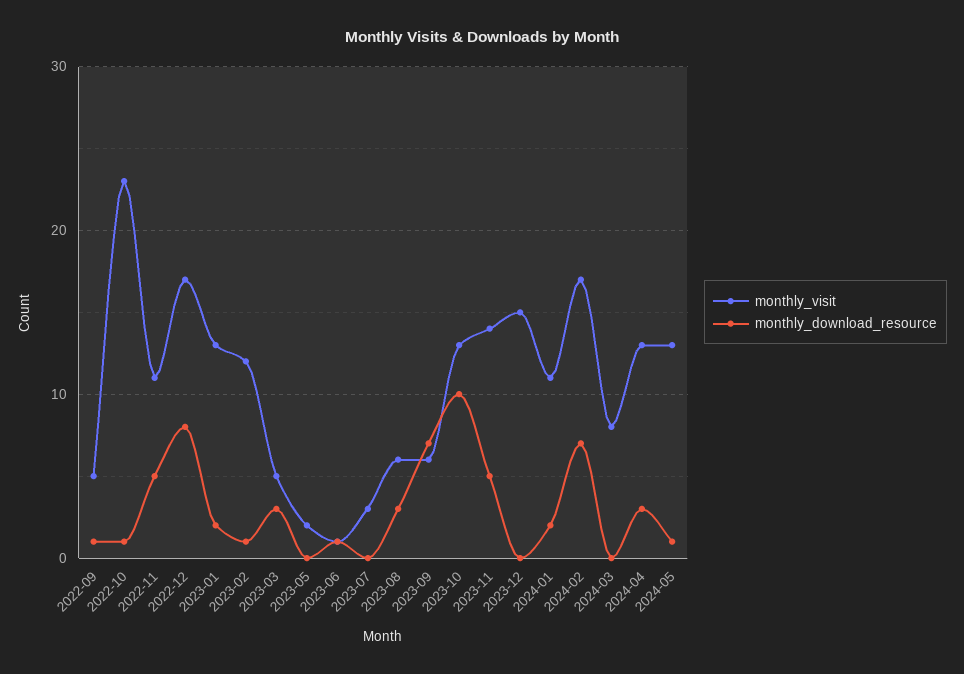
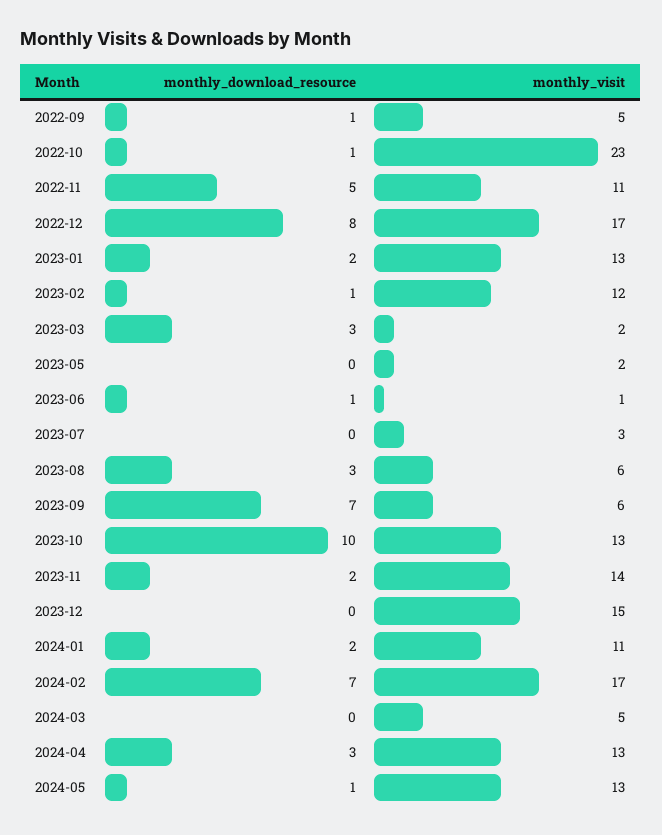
  {
    "monthly_visit": {
      "2022-09": 5,
      "2022-10": 23,
      "2022-11": 11,
      "2022-12": 17,
      "2023-01": 13,
      "2023-02": 12,
-     "2023-03": 5,
+     "2023-03": 2,
      "2023-05": 2,
      "2023-06": 1,
      "2023-07": 3,
      "2023-08": 6,
      "2023-09": 6,
      "2023-10": 13,
      "2023-11": 14,
      "2023-12": 15,
      "2024-01": 11,
      "2024-02": 17,
-     "2024-03": 8,
+     "2024-03": 5,
      "2024-04": 13,
      "2024-05": 13
    },
    "monthly_download_resource": {
      "2022-09": 1,
      "2022-10": 1,
      "2022-11": 5,
      "2022-12": 8,
      "2023-01": 2,
      "2023-02": 1,
      "2023-03": 3,
      "2023-05": 0,
      "2023-06": 1,
      "2023-07": 0,
      "2023-08": 3,
      "2023-09": 7,
      "2023-10": 10,
-     "2023-11": 5,
+     "2023-11": 2,
      "2023-12": 0,
      "2024-01": 2,
      "2024-02": 7,
      "2024-03": 0,
      "2024-04": 3,
      "2024-05": 1
    }
  }

